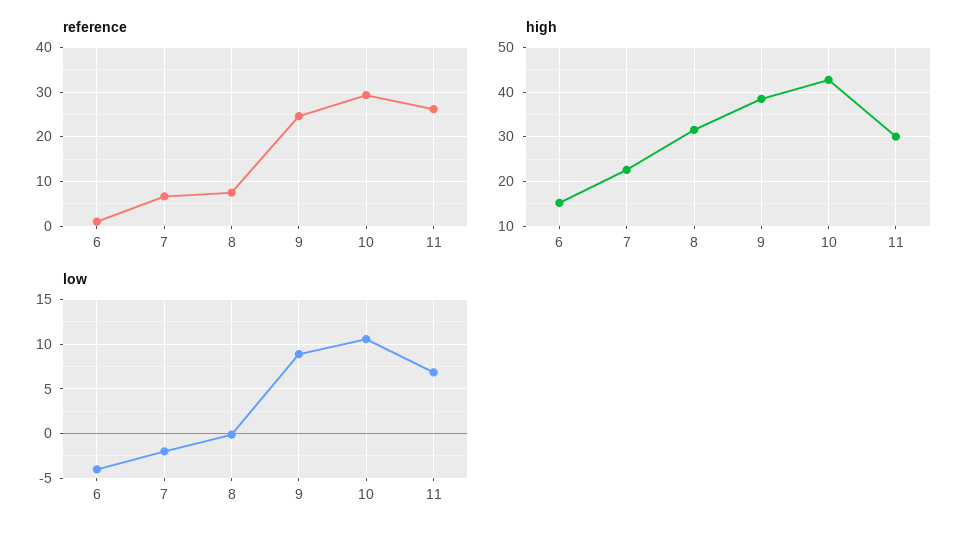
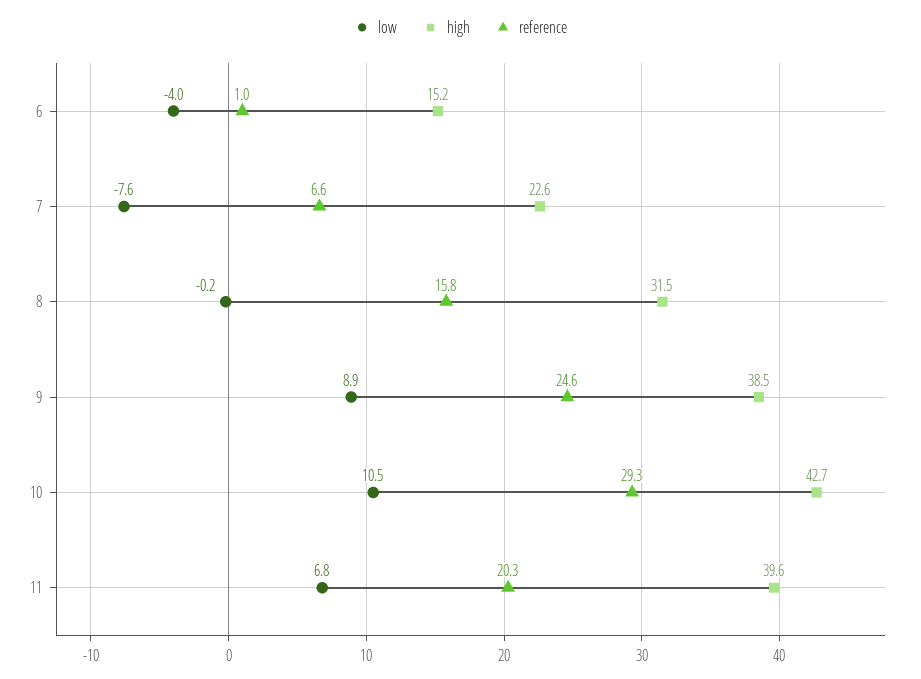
  {
    "reference": {
      "6": 1,
      "7": 6.6,
-     "8": 8,
+     "8": 15.8,
      "9": 24.6,
      "10": 29.3,
-     "11": 26
+     "11": 20.3
    },
    "high": {
      "6": 15.2,
      "7": 22.6,
      "8": 31.5,
      "9": 38.5,
      "10": 42.7,
-     "11": 30
+     "11": 39.6
    },
    "low": {
      "6": -4,
-     "7": -2,
+     "7": -7.6,
      "8": -0.2,
      "9": 8.9,
      "10": 10.5,
      "11": 6.8
    }
  }

